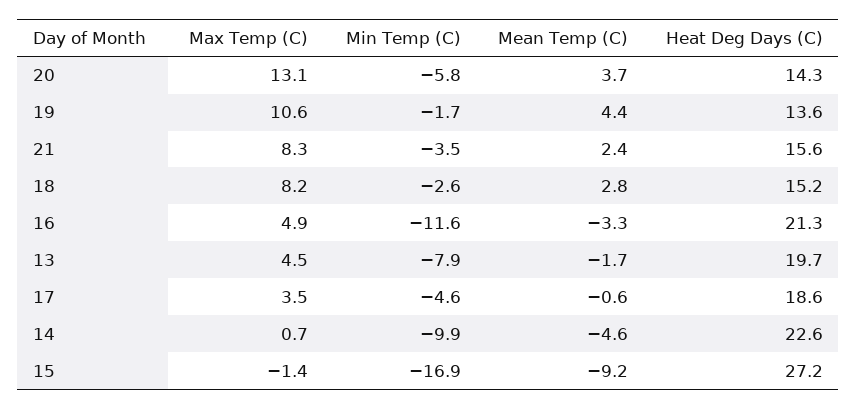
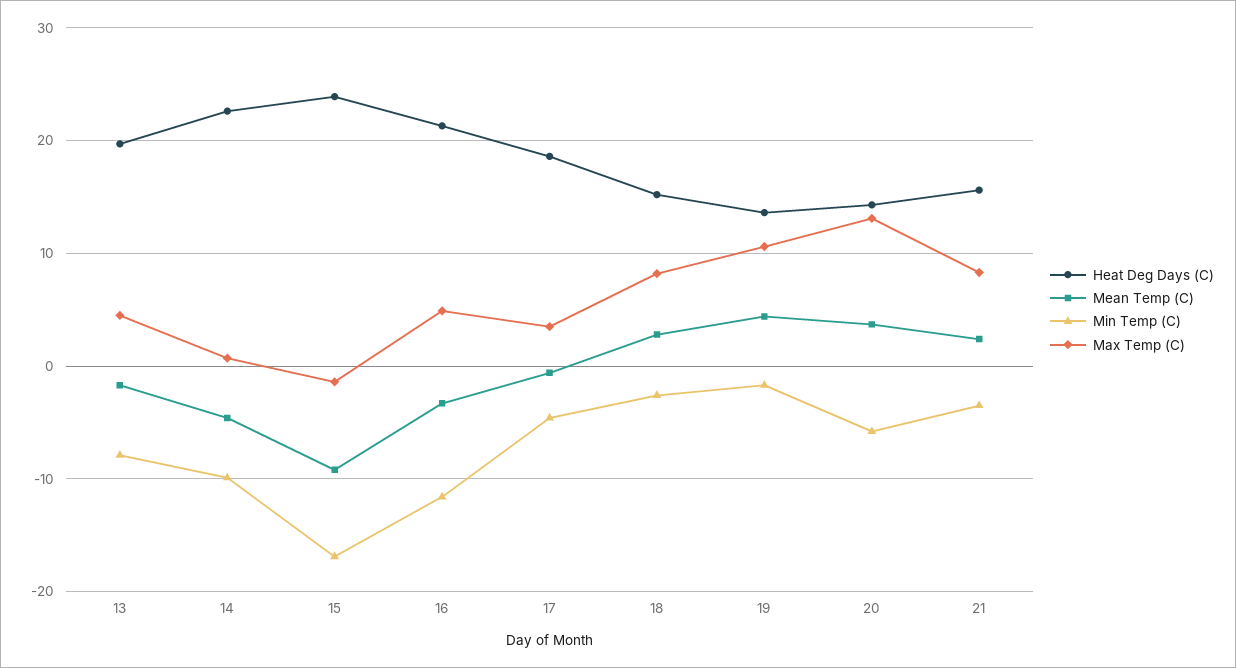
  {
    "Max Temp (C)": {
      "20": 13.1,
      "19": 10.6,
      "21": 8.3,
      "18": 8.2,
      "16": 4.9,
      "13": 4.5,
      "17": 3.5,
      "14": 0.7,
      "15": -1.4
    },
    "Min Temp (C)": {
      "20": -5.8,
      "19": -1.7,
      "21": -3.5,
      "18": -2.6,
      "16": -11.6,
      "13": -7.9,
      "17": -4.6,
      "14": -9.9,
      "15": -16.9
    },
    "Mean Temp (C)": {
      "20": 3.7,
      "19": 4.4,
      "21": 2.4,
      "18": 2.8,
      "16": -3.3,
      "13": -1.7,
      "17": -0.6,
      "14": -4.6,
      "15": -9.2
    },
    "Heat Deg Days (C)": {
      "20": 14.3,
      "19": 13.6,
      "21": 15.6,
      "18": 15.2,
      "16": 21.3,
      "13": 19.7,
      "17": 18.6,
      "14": 22.6,
-     "15": 27.2
+     "15": 24
    }
  }

